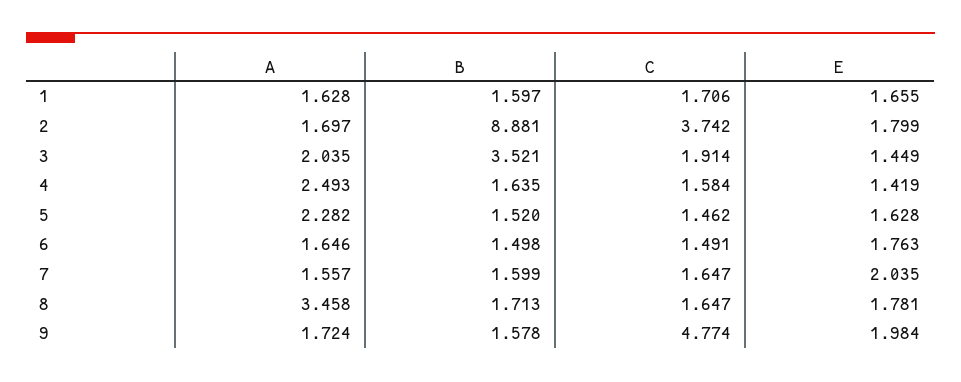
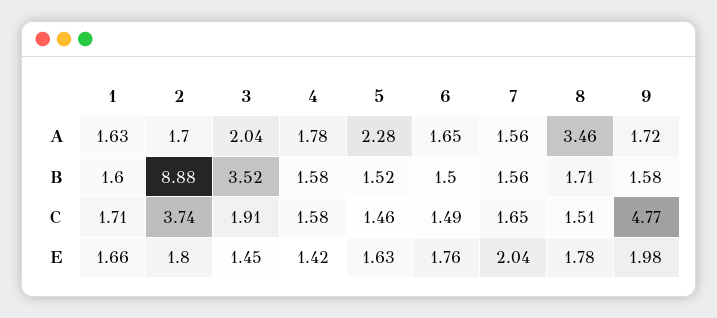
  {
    "A": {
      "1": 1.628,
      "2": 1.697,
      "3": 2.035,
-     "4": 2.493,
+     "4": 1.78,
      "5": 2.282,
      "6": 1.646,
      "7": 1.557,
      "8": 3.458,
      "9": 1.724
    },
    "B": {
      "1": 1.597,
      "2": 8.881,
      "3": 3.521,
-     "4": 1.635,
+     "4": 1.58,
      "5": 1.52,
      "6": 1.498,
-     "7": 1.599,
+     "7": 1.56,
      "8": 1.713,
      "9": 1.578
    },
    "C": {
      "1": 1.706,
      "2": 3.742,
      "3": 1.914,
      "4": 1.584,
      "5": 1.462,
      "6": 1.491,
      "7": 1.647,
-     "8": 1.647,
+     "8": 1.51,
      "9": 4.774
    },
    "E": {
      "1": 1.655,
      "2": 1.799,
      "3": 1.449,
      "4": 1.419,
      "5": 1.628,
      "6": 1.763,
      "7": 2.035,
      "8": 1.781,
      "9": 1.984
    }
  }

